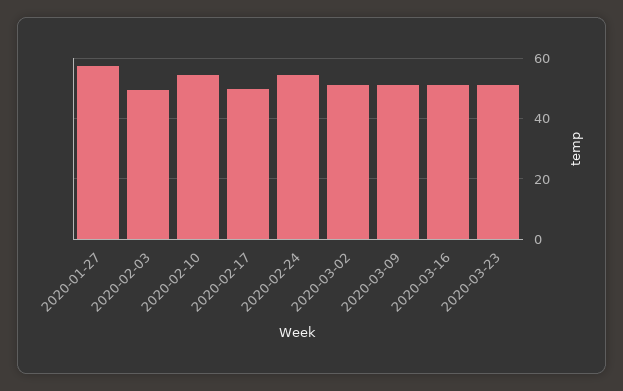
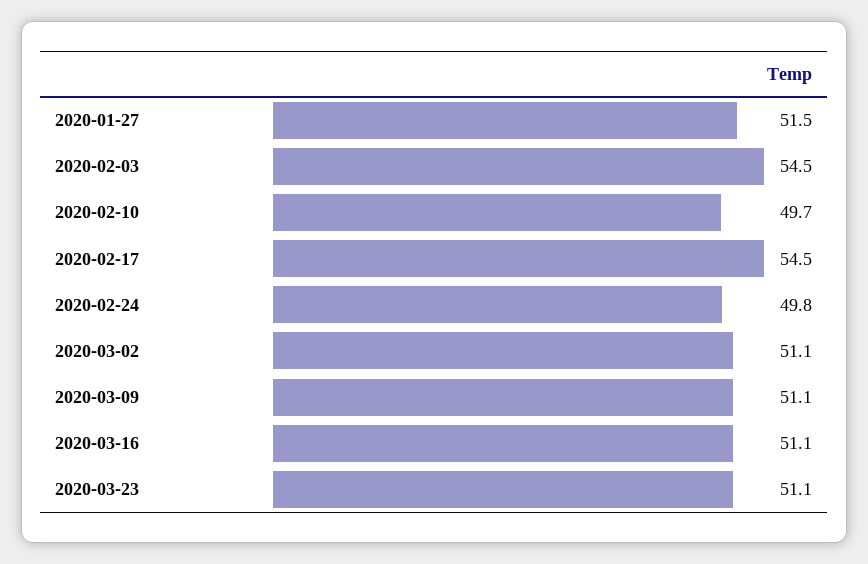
  {
-   "2020-01-27": 58,
+   "2020-01-27": 51.5,
-   "2020-02-03": 50,
+   "2020-02-03": 54.5,
-   "2020-02-10": 54,
+   "2020-02-10": 49.7,
-   "2020-02-17": 50,
+   "2020-02-17": 54.5,
-   "2020-02-24": 54,
+   "2020-02-24": 49.8,
    "2020-03-02": 51.1,
    "2020-03-09": 51.1,
    "2020-03-16": 51.1,
    "2020-03-23": 51.1
  }

